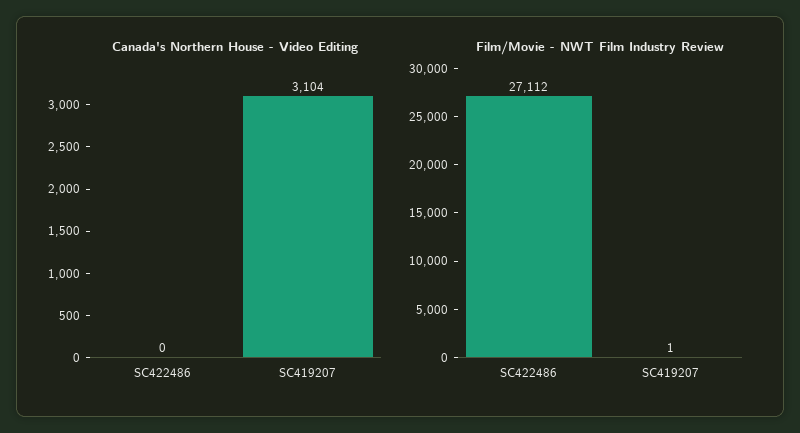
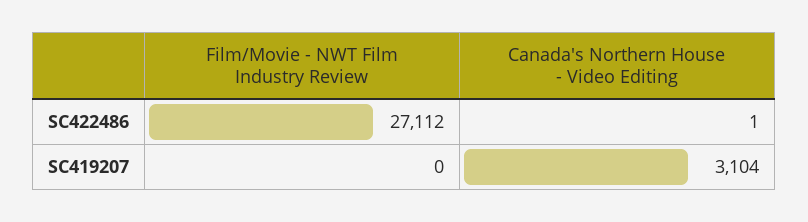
  {
    "Canada's Northern House - Video Editing": {
-     "SC422486": 0,
+     "SC422486": 1,
      "SC419207": 3104
    },
    "Film/Movie - NWT Film Industry Review": {
      "SC422486": 27112,
-     "SC419207": 1
+     "SC419207": 0
    }
  }

